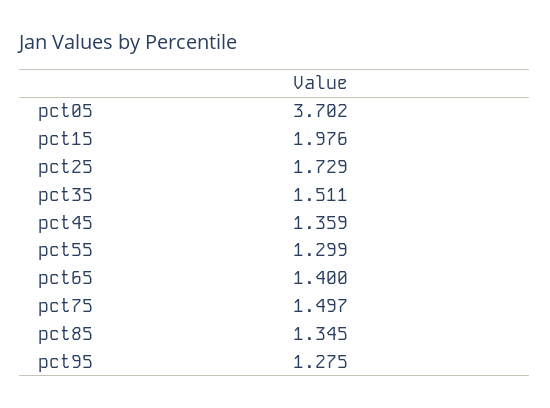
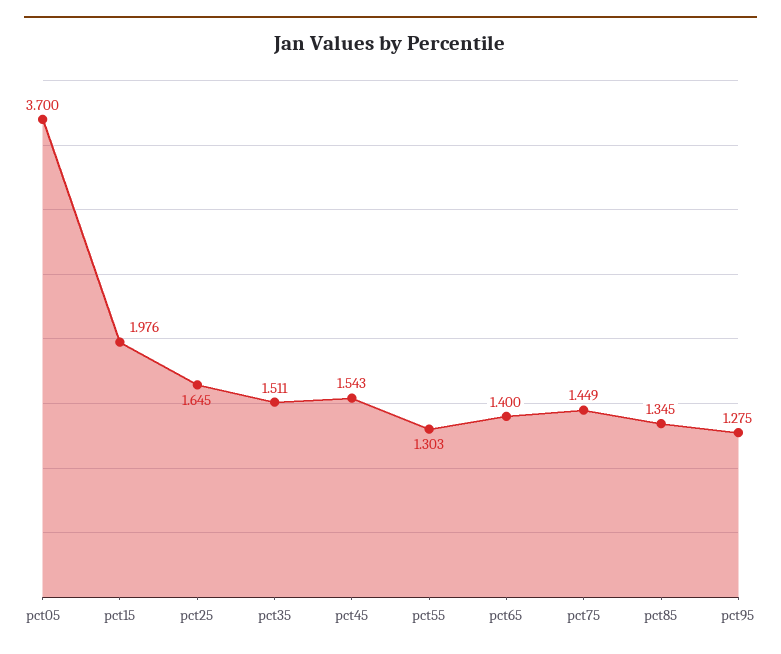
  {
-   "pct05": 3.702,
+   "pct05": 3.7,
    "pct15": 1.976,
-   "pct25": 1.729,
+   "pct25": 1.645,
    "pct35": 1.511,
-   "pct45": 1.359,
+   "pct45": 1.543,
-   "pct55": 1.299,
+   "pct55": 1.303,
    "pct65": 1.4,
-   "pct75": 1.497,
+   "pct75": 1.449,
    "pct85": 1.345,
    "pct95": 1.275
  }

